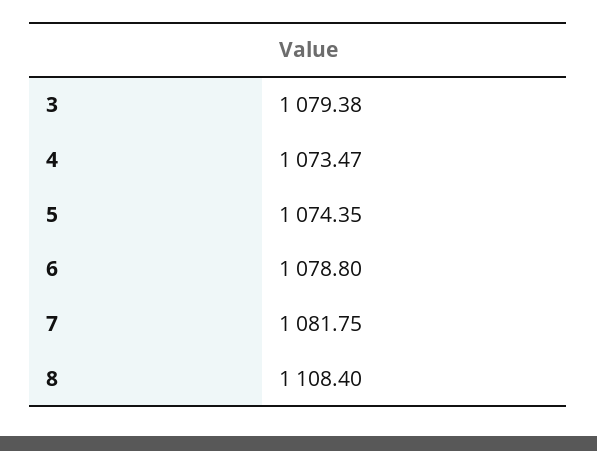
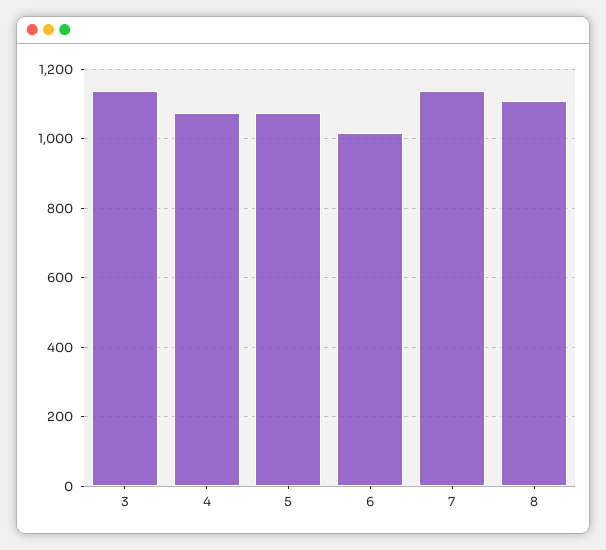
  {
-   "3": 1079.38,
+   "3": 1140,
    "4": 1073.47,
    "5": 1074.35,
-   "6": 1078.8,
+   "6": 1020,
-   "7": 1081.75,
+   "7": 1140,
    "8": 1108.4
  }

